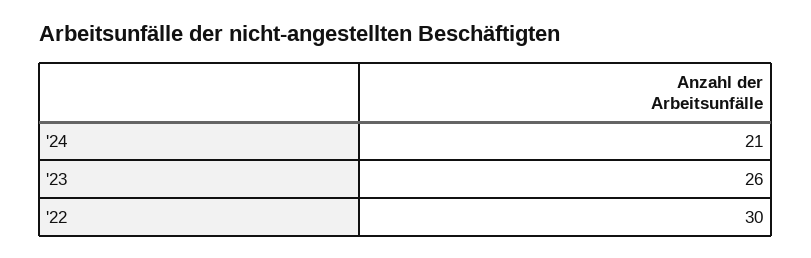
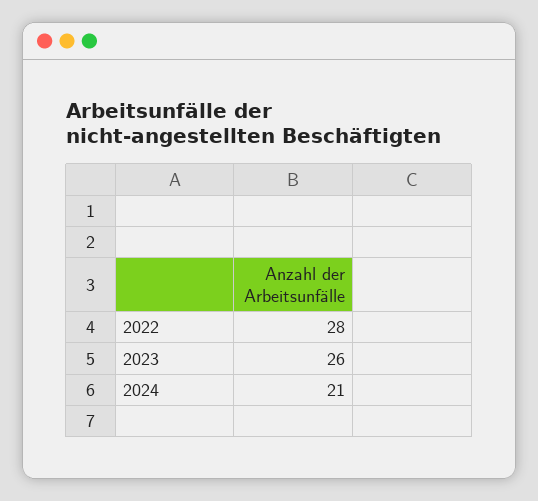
  {
    "'24": 21,
    "'23": 26,
-   "'22": 30
+   "'22": 28
  }

